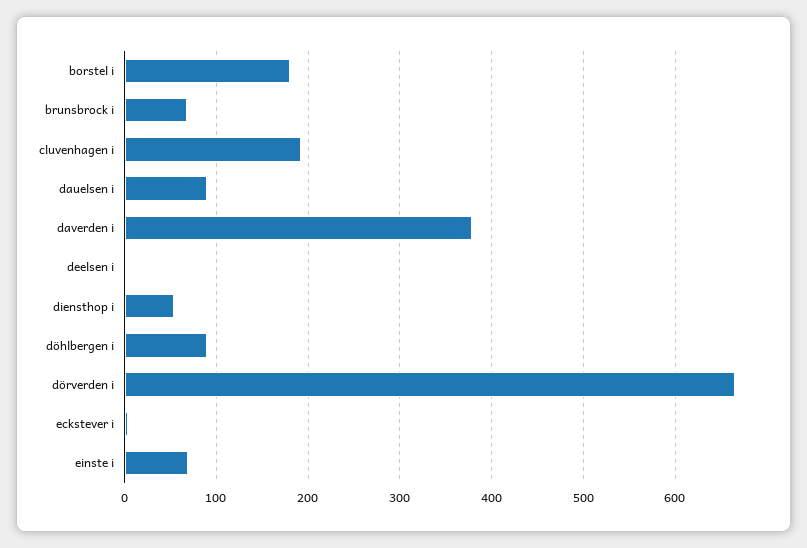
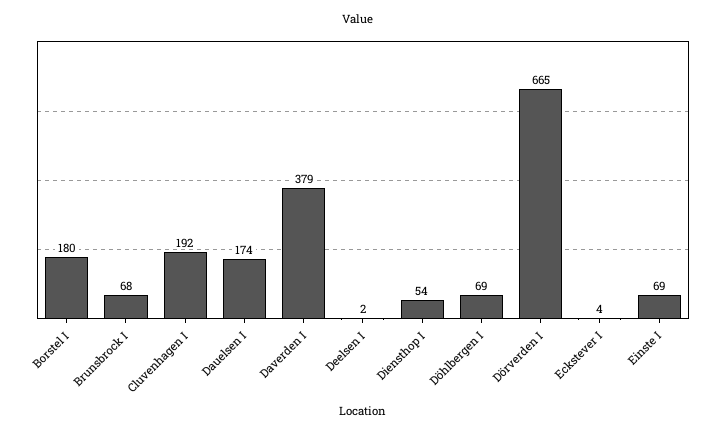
  {
    "borstel i": 180,
    "brunsbrock i": 68,
    "cluvenhagen i": 192,
-   "dauelsen i": 90,
+   "dauelsen i": 174,
    "daverden i": 379,
    "deelsen i": 2,
    "diensthop i": 54,
-   "döhlbergen i": 90,
+   "döhlbergen i": 69,
    "dörverden i": 665,
    "eckstever i": 4,
    "einste i": 69
  }

